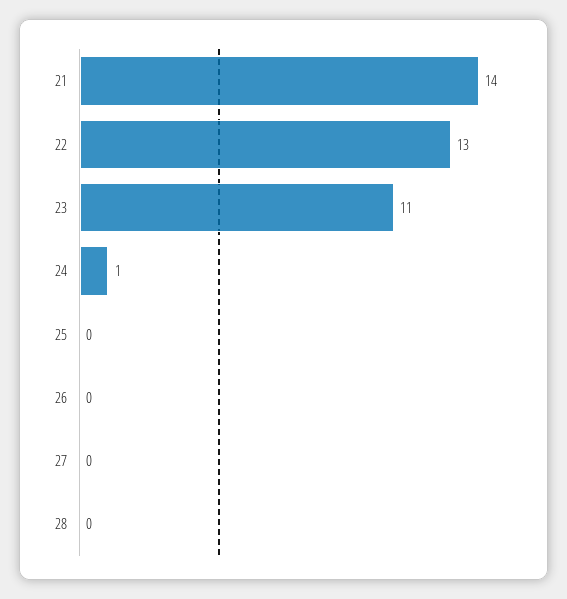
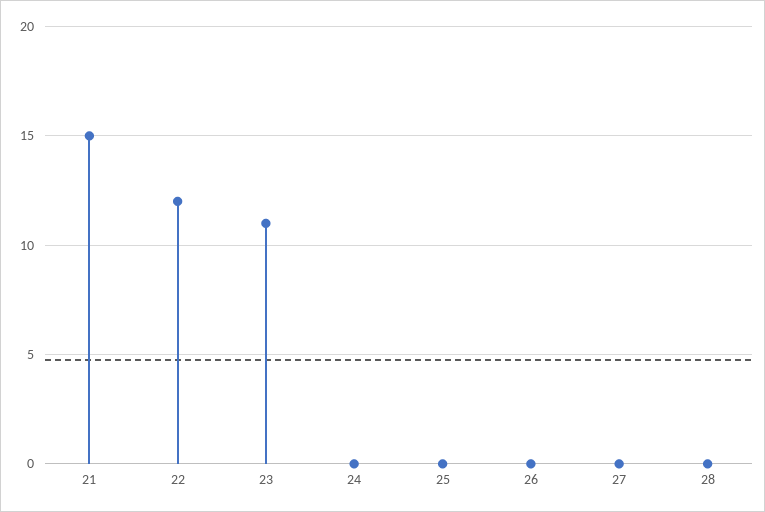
  {
-   "21": 14,
+   "21": 15,
-   "22": 13,
+   "22": 12,
    "23": 11,
-   "24": 1,
+   "24": 0,
    "25": 0,
    "26": 0,
    "27": 0,
    "28": 0
  }

